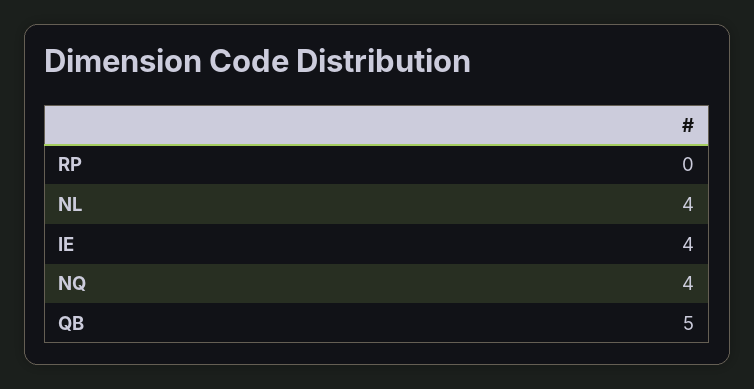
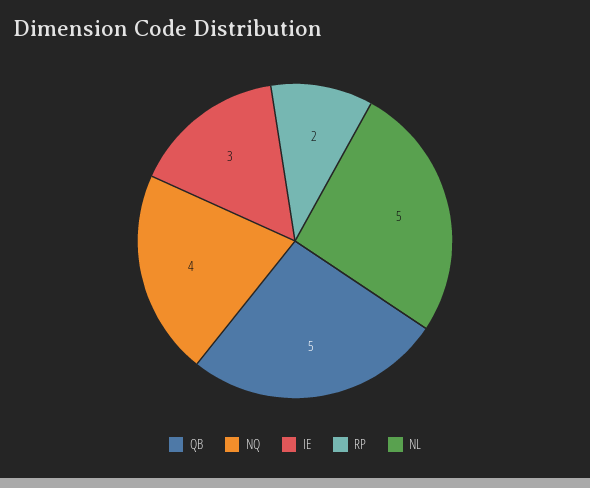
  {
-   "RP": 0,
+   "RP": 2,
-   "NL": 4,
+   "NL": 5,
-   "IE": 4,
+   "IE": 3,
    "NQ": 4,
    "QB": 5
  }

